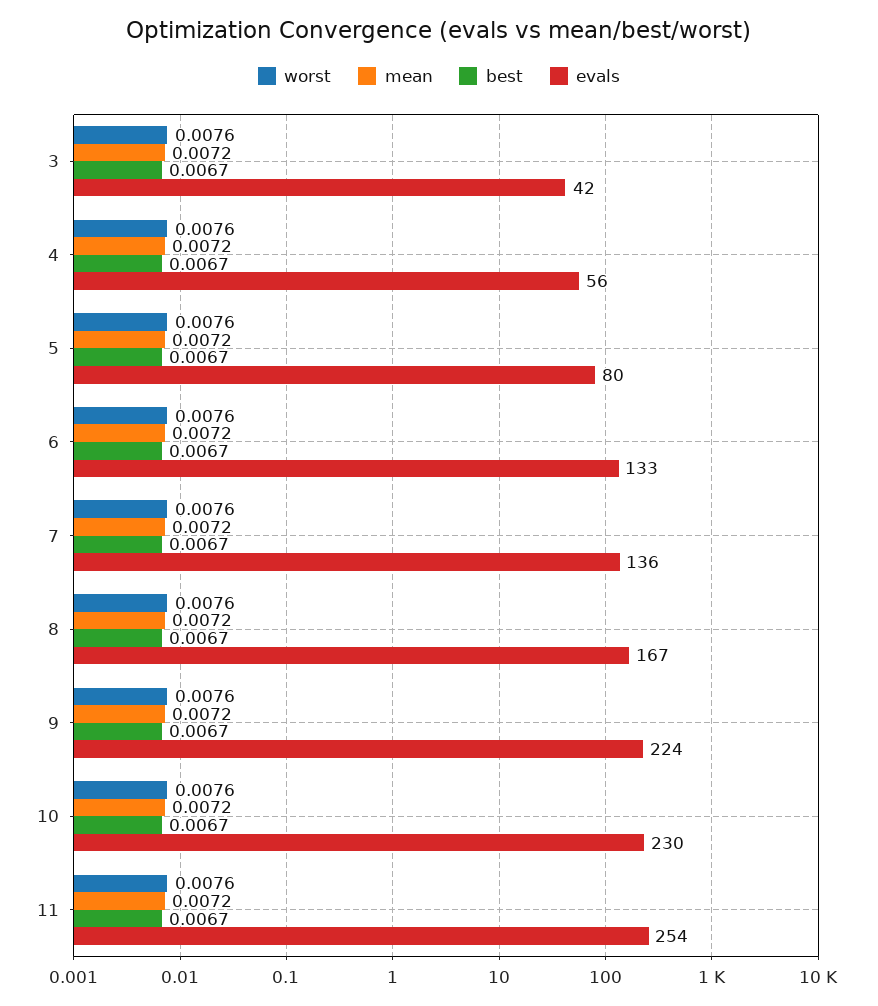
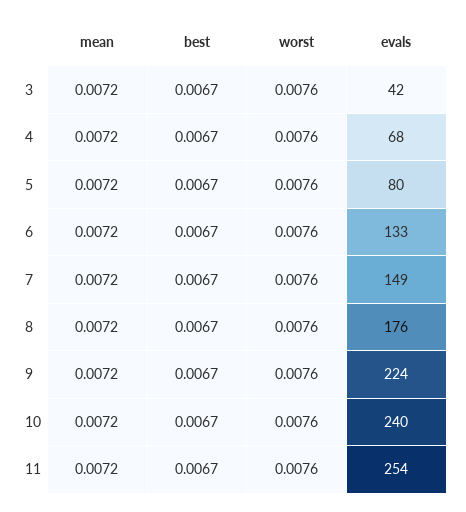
  {
    "worst": {
      "3": 0.0076,
      "4": 0.0076,
      "5": 0.0076,
      "6": 0.0076,
      "7": 0.0076,
      "8": 0.0076,
      "9": 0.0076,
      "10": 0.0076,
      "11": 0.0076
    },
    "mean": {
      "3": 0.0072,
      "4": 0.0072,
      "5": 0.0072,
      "6": 0.0072,
      "7": 0.0072,
      "8": 0.0072,
      "9": 0.0072,
      "10": 0.0072,
      "11": 0.0072
    },
    "best": {
      "3": 0.0067,
      "4": 0.0067,
      "5": 0.0067,
      "6": 0.0067,
      "7": 0.0067,
      "8": 0.0067,
      "9": 0.0067,
      "10": 0.0067,
      "11": 0.0067
    },
    "evals": {
      "3": 42,
-     "4": 56,
+     "4": 68,
      "5": 80,
      "6": 133,
-     "7": 136,
+     "7": 149,
-     "8": 167,
+     "8": 176,
      "9": 224,
-     "10": 230,
+     "10": 240,
      "11": 254
    }
  }

